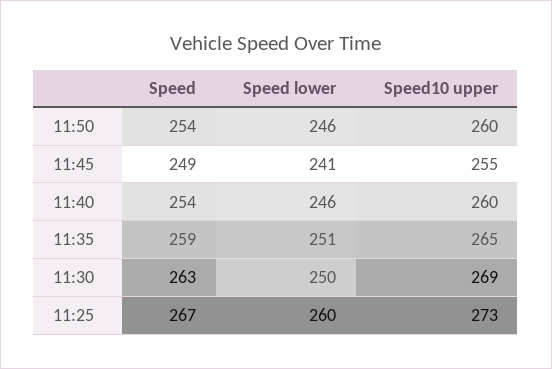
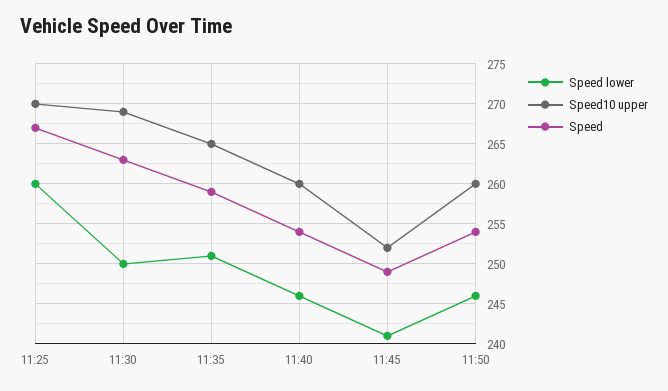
  {
    "Speed": {
      "11:50": 254,
      "11:45": 249,
      "11:40": 254,
      "11:35": 259,
      "11:30": 263,
      "11:25": 267
    },
    "Speed lower": {
      "11:50": 246,
      "11:45": 241,
      "11:40": 246,
      "11:35": 251,
      "11:30": 250,
      "11:25": 260
    },
    "Speed10 upper": {
      "11:50": 260,
-     "11:45": 255,
+     "11:45": 252,
      "11:40": 260,
      "11:35": 265,
      "11:30": 269,
-     "11:25": 273
+     "11:25": 270
    }
  }

